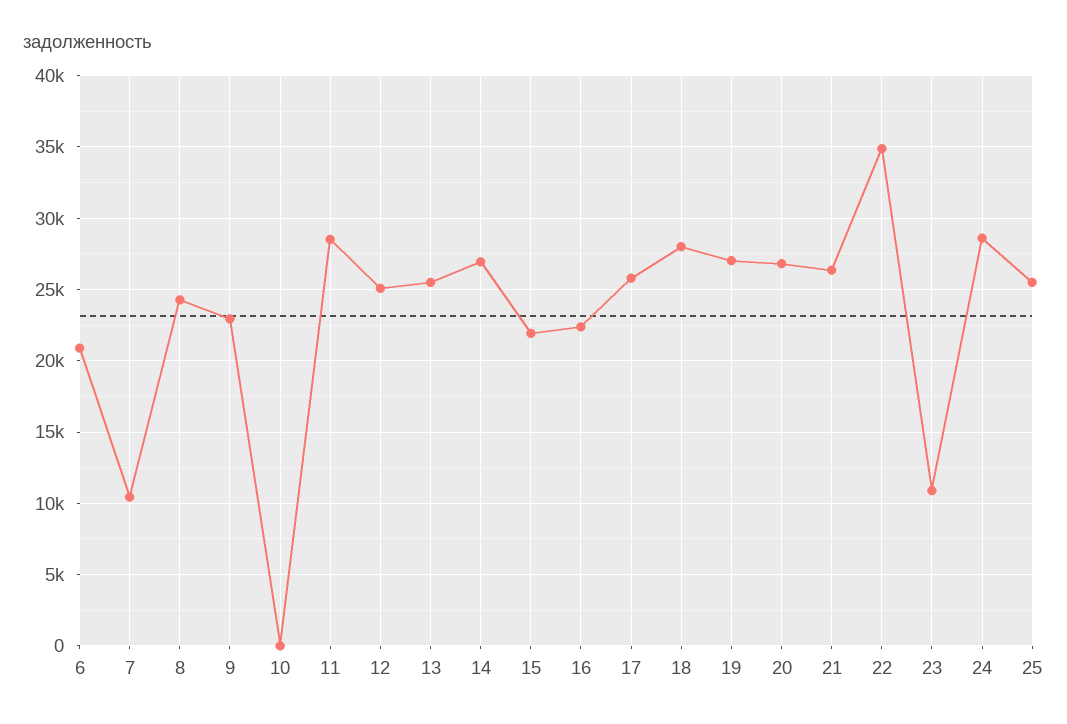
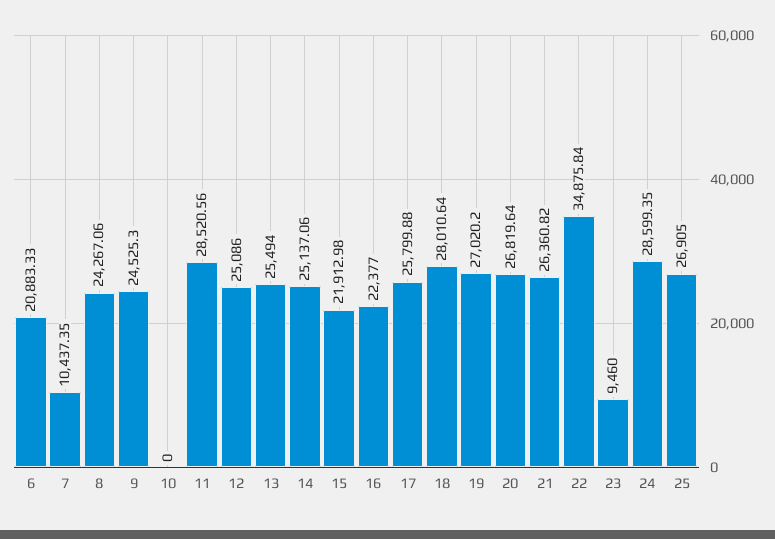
  {
    "6": 20883.33,
    "7": 10437.35,
    "8": 24267.06,
-   "9": 23000,
+   "9": 24525.3,
    "10": 0,
    "11": 28520.56,
    "12": 25086,
    "13": 25494,
-   "14": 27000,
+   "14": 25137.06,
    "15": 21912.98,
    "16": 22377,
    "17": 25799.88,
    "18": 28010.64,
    "19": 27020.2,
    "20": 26819.64,
    "21": 26360.82,
    "22": 34875.84,
-   "23": 11000,
+   "23": 9460,
    "24": 28599.35,
-   "25": 25500
+   "25": 26905
  }

